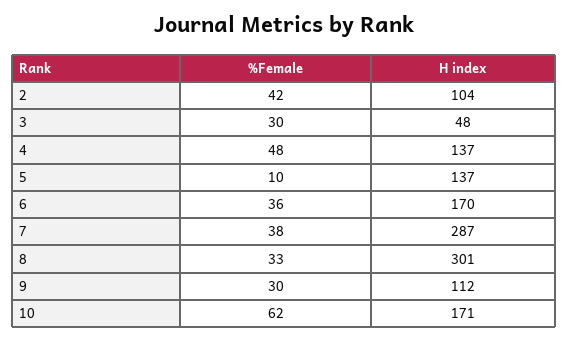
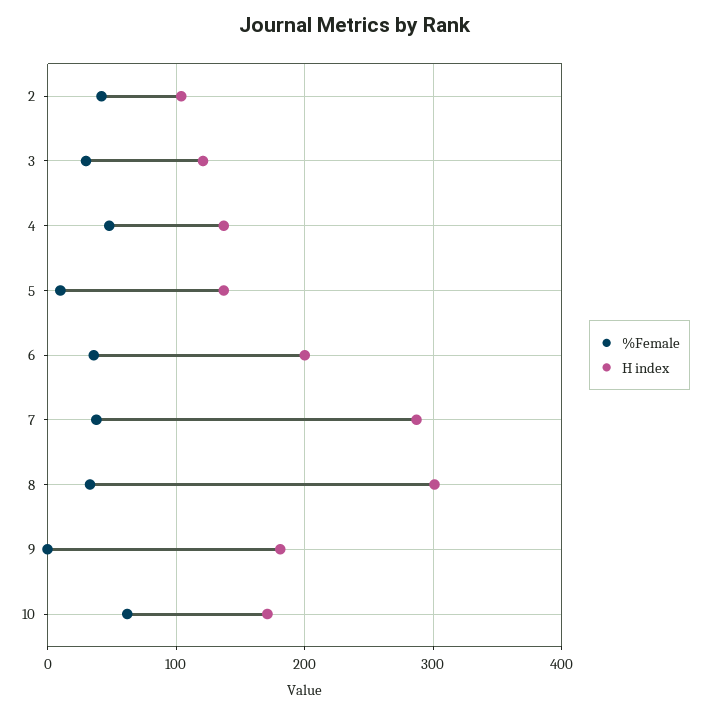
  {
    "%Female": {
      "2": 42,
      "3": 30,
      "4": 48,
      "5": 10,
      "6": 36,
      "7": 38,
      "8": 33,
-     "9": 30,
+     "9": 0,
      "10": 62
    },
    "H index": {
      "2": 104,
-     "3": 48,
+     "3": 120,
      "4": 137,
      "5": 137,
-     "6": 170,
+     "6": 200,
      "7": 287,
      "8": 301,
-     "9": 112,
+     "9": 180,
      "10": 171
    }
  }

